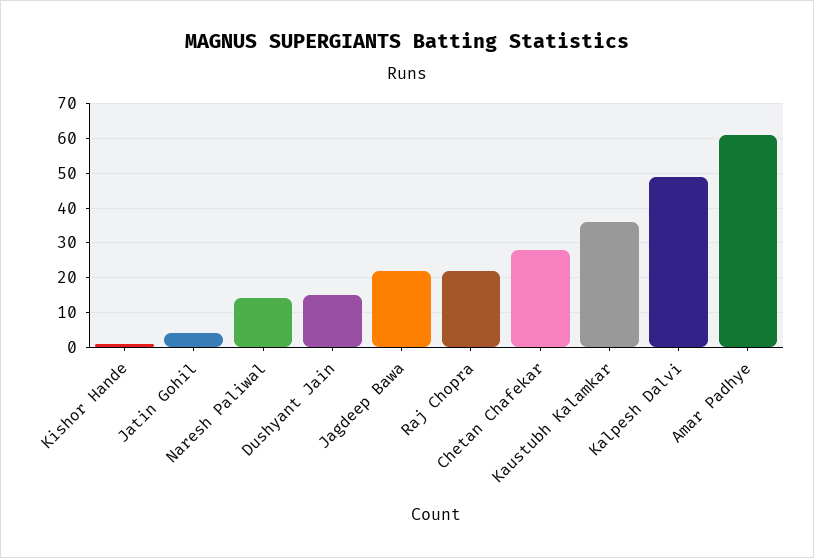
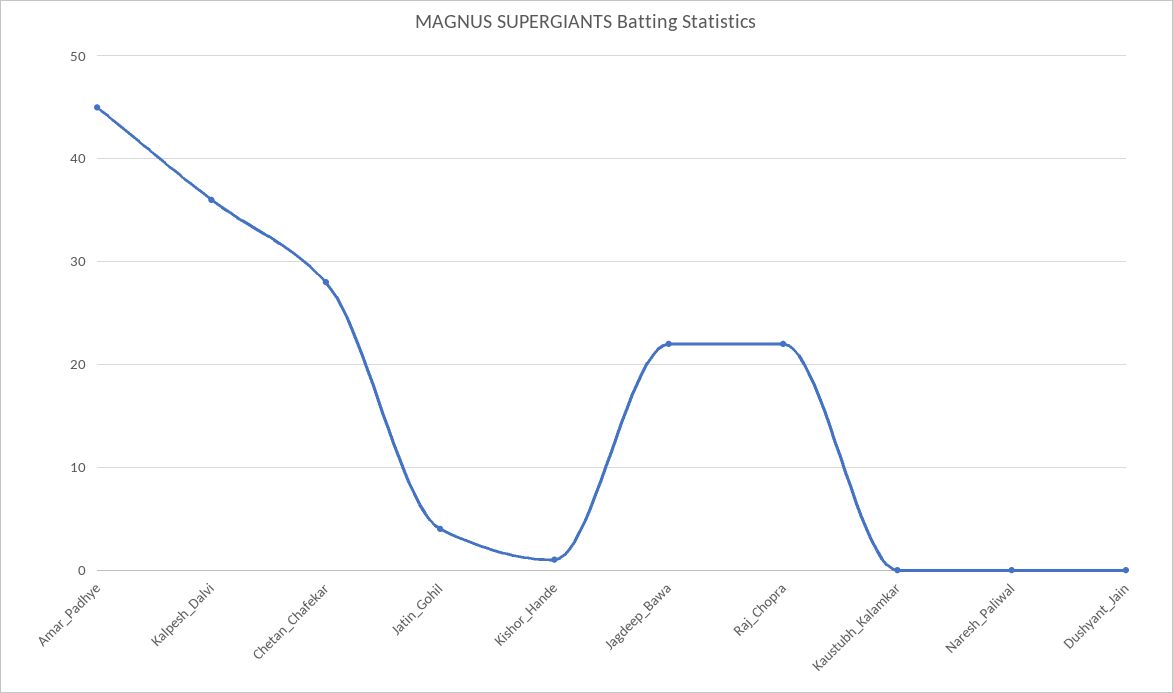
  {
    "Kishor Hande": 1,
    "Jatin Gohil": 4,
-   "Naresh Paliwal": 15,
+   "Naresh Paliwal": 0,
-   "Dushyant Jain": 15,
+   "Dushyant Jain": 0,
    "Jagdeep Bawa": 22,
    "Raj Chopra": 22,
    "Chetan Chafekar": 28,
-   "Kaustubh Kalamkar": 35,
+   "Kaustubh Kalamkar": 0,
-   "Kalpesh Dalvi": 50,
+   "Kalpesh Dalvi": 36,
-   "Amar Padhye": 60
+   "Amar Padhye": 45
  }

